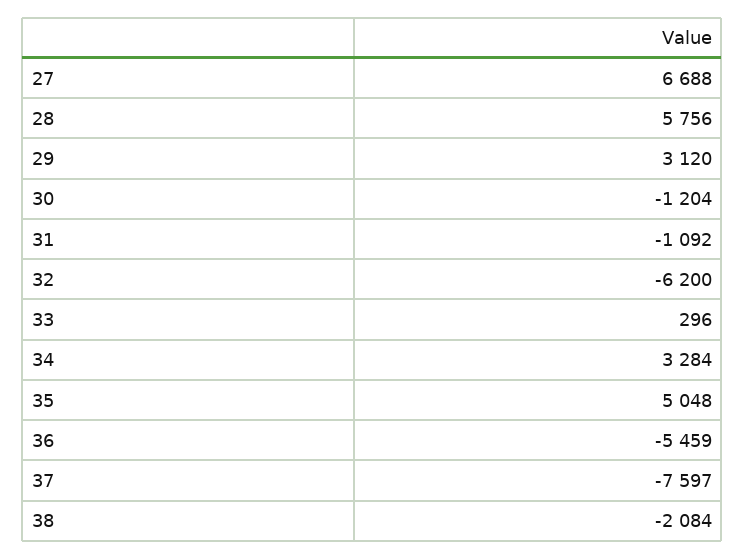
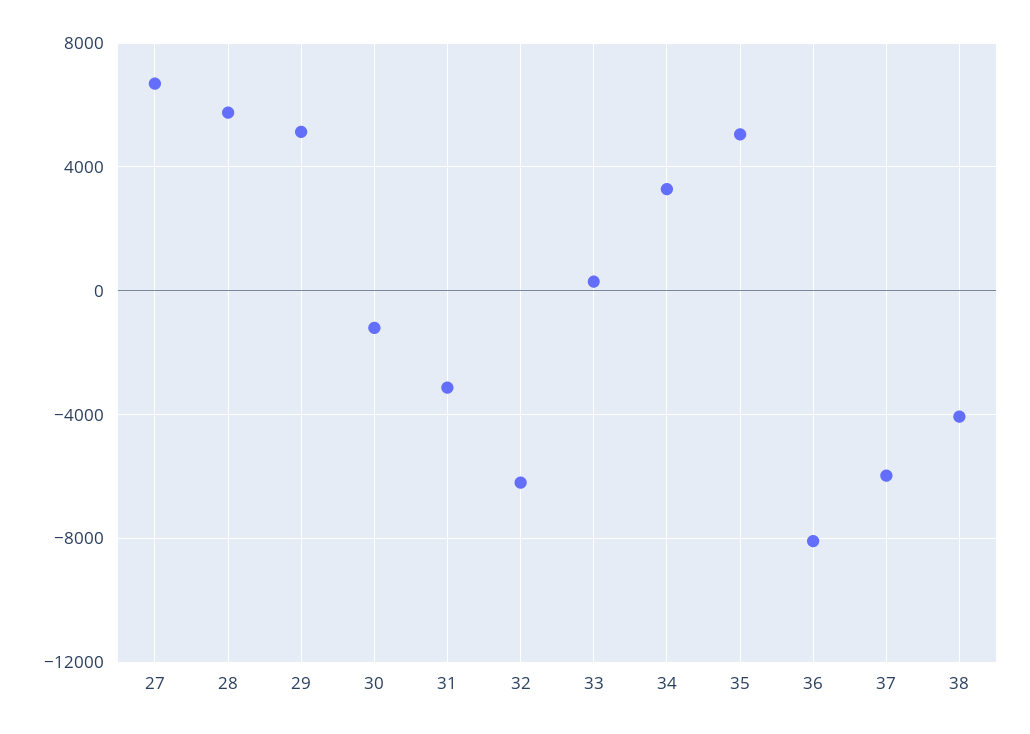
  {
    "27": 6688,
    "28": 5756,
-   "29": 3120,
+   "29": 5000,
    "30": -1204,
-   "31": -1092,
+   "31": -3000,
    "32": -6200,
    "33": 296,
    "34": 3284,
    "35": 5048,
-   "36": -5459,
+   "36": -8000,
-   "37": -7597,
+   "37": -6000,
-   "38": -2084
+   "38": -4000
  }

